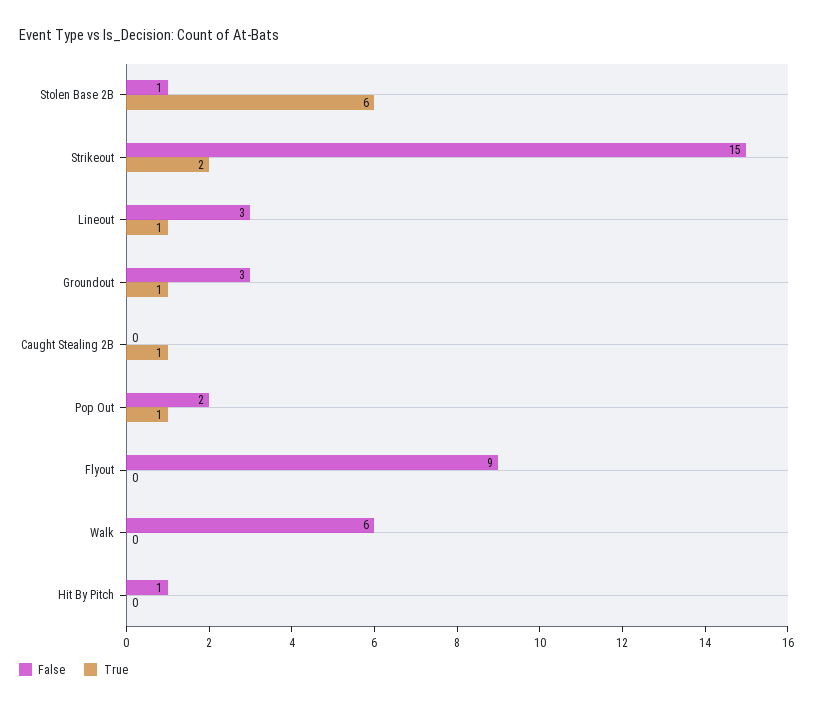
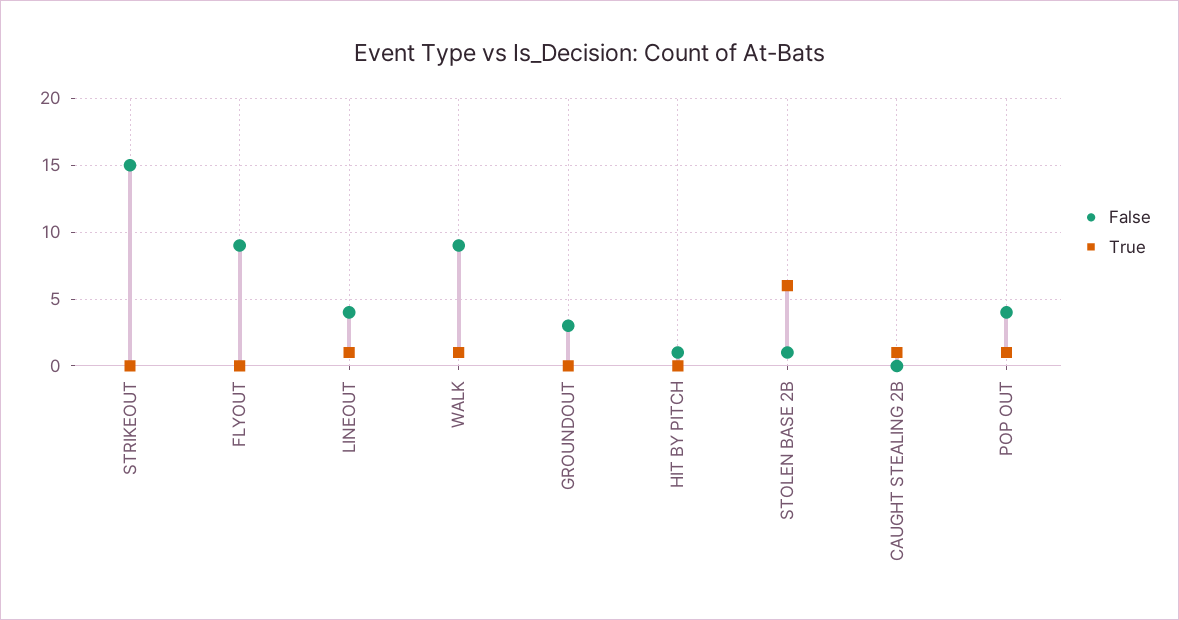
  {
    "False": {
      "Stolen Base 2B": 1,
      "Strikeout": 15,
-     "Lineout": 3,
+     "Lineout": 4,
      "Groundout": 3,
      "Caught Stealing 2B": 0,
-     "Pop Out": 2,
+     "Pop Out": 4,
      "Flyout": 9,
-     "Walk": 6,
+     "Walk": 9,
      "Hit By Pitch": 1
    },
    "True": {
      "Stolen Base 2B": 6,
-     "Strikeout": 2,
+     "Strikeout": 0,
      "Lineout": 1,
-     "Groundout": 1,
+     "Groundout": 0,
      "Caught Stealing 2B": 1,
      "Pop Out": 1,
      "Flyout": 0,
-     "Walk": 0,
+     "Walk": 1,
      "Hit By Pitch": 0
    }
  }

